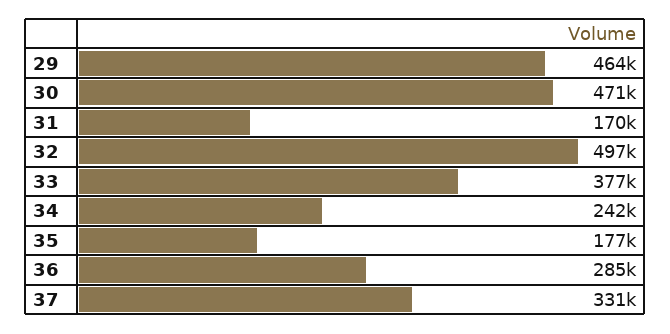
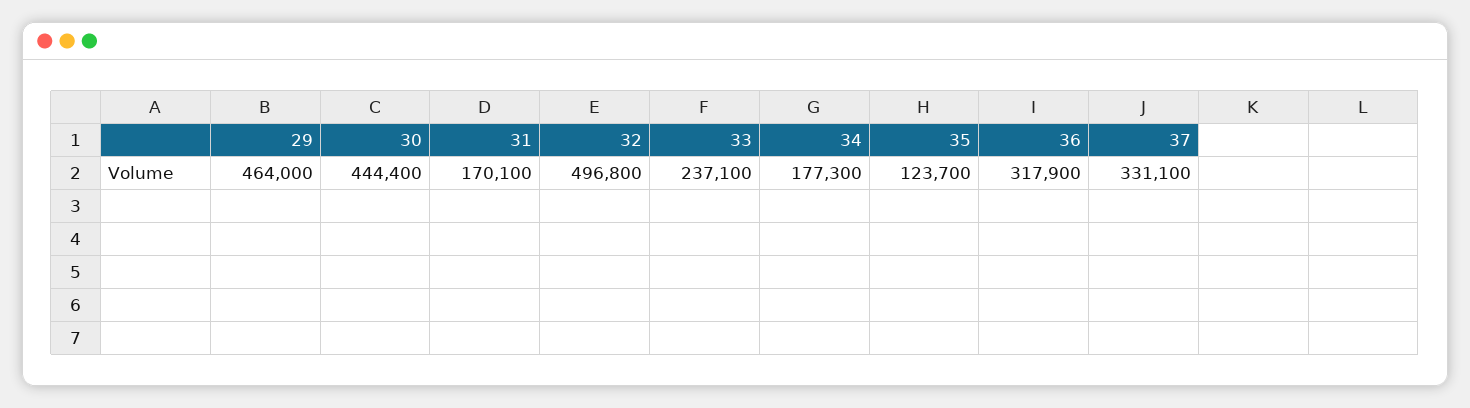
  {
    "29": 464000,
-   "30": 471000,
+   "30": 444400,
    "31": 170100,
    "32": 496800,
-   "33": 377000,
+   "33": 237100,
-   "34": 242000,
+   "34": 177300,
-   "35": 177000,
+   "35": 123700,
-   "36": 285000,
+   "36": 317900,
    "37": 331100
  }

